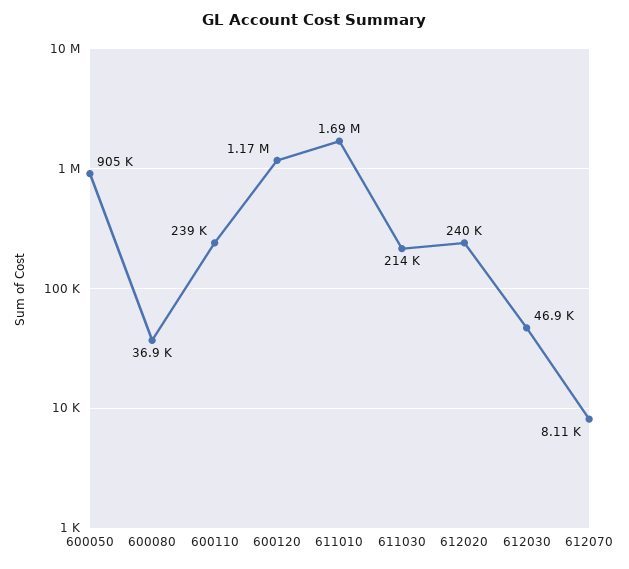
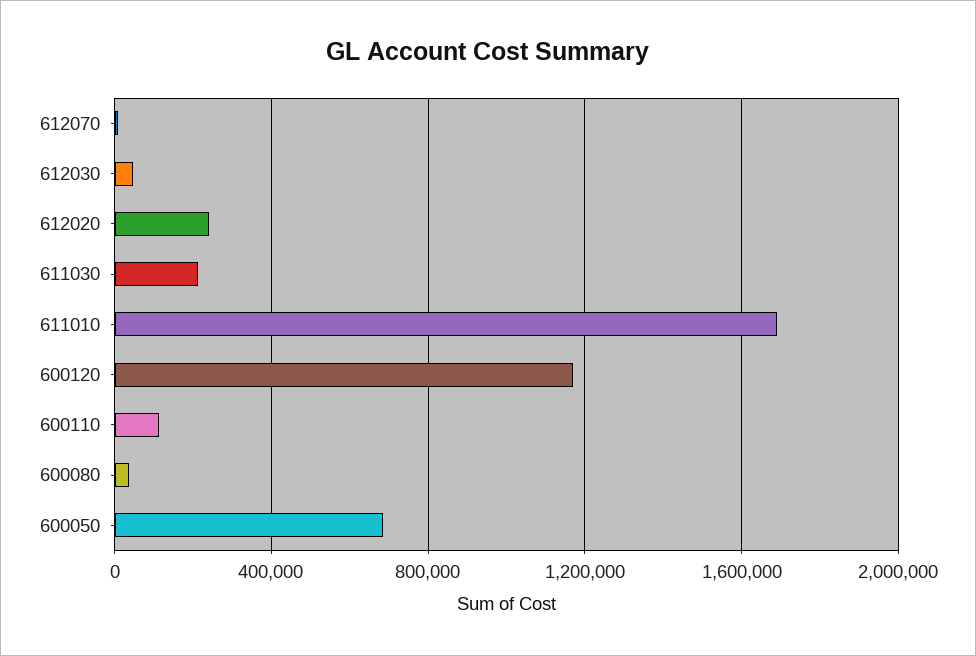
  {
-   "600050": 905000,
+   "600050": 700000,
    "600080": 36900,
-   "600110": 239000,
+   "600110": 100000,
    "600120": 1170000,
    "611010": 1690000,
    "611030": 214000,
    "612020": 240000,
    "612030": 46900,
    "612070": 8110
  }

